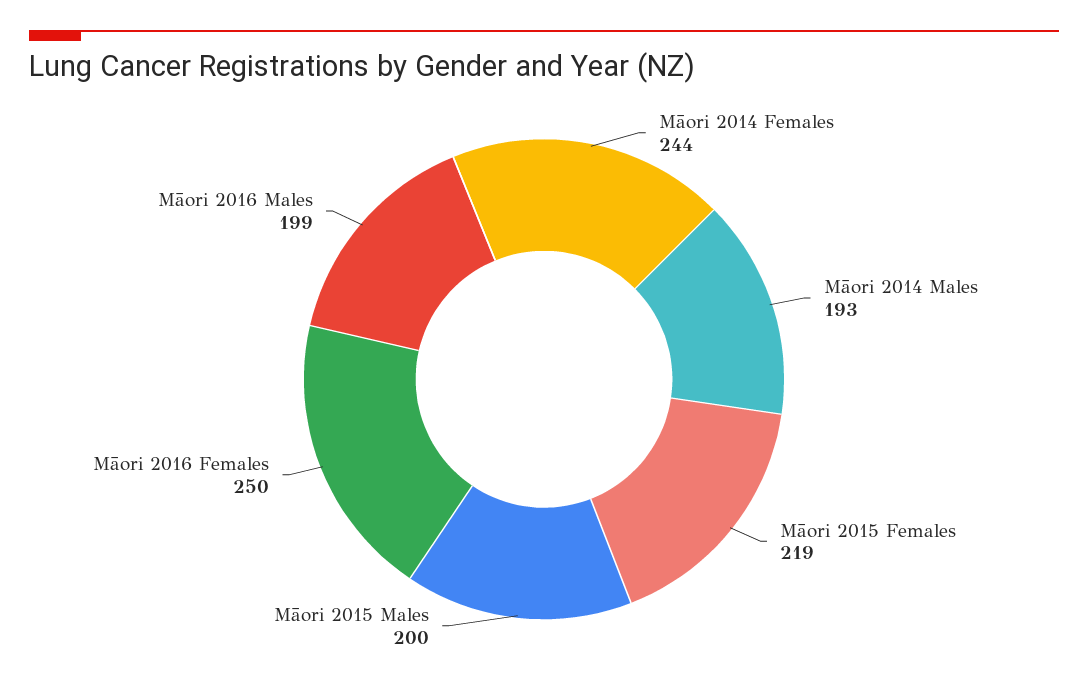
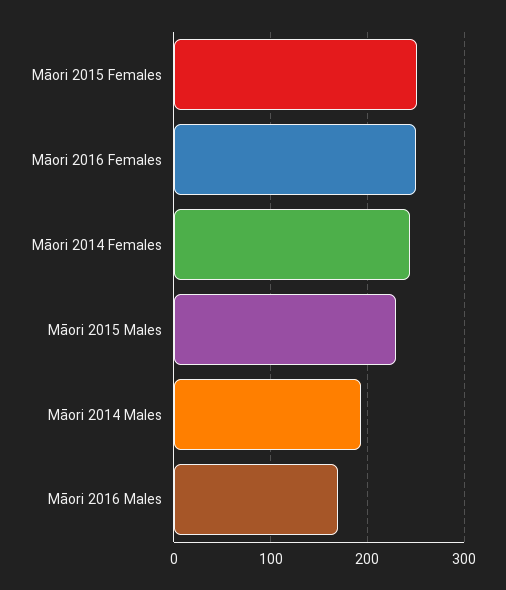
  {
    "Māori 2014 Females": 244,
    "Māori 2014 Males": 193,
-   "Māori 2015 Females": 219,
+   "Māori 2015 Females": 250,
-   "Māori 2015 Males": 200,
+   "Māori 2015 Males": 230,
    "Māori 2016 Females": 250,
-   "Māori 2016 Males": 199
+   "Māori 2016 Males": 170
  }

